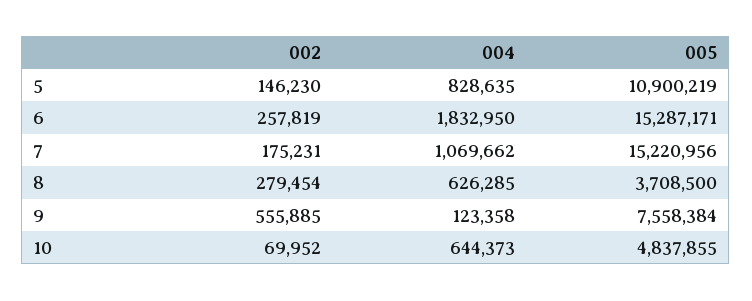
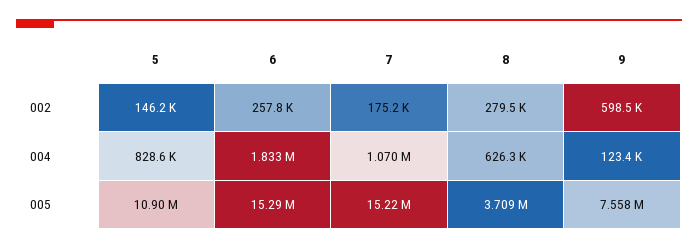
  {
    "002": {
      "5": 146230,
      "6": 257819,
      "7": 175231,
      "8": 279454,
-     "9": 555885,
+     "9": 598500
-     "10": 69952
    },
    "004": {
      "5": 828635,
      "6": 1832950,
      "7": 1069662,
      "8": 626285,
-     "9": 123358,
+     "9": 123358
-     "10": 644373
    },
    "005": {
      "5": 10900219,
      "6": 15287171,
      "7": 15220956,
      "8": 3708500,
-     "9": 7558384,
+     "9": 7558384
-     "10": 4837855
    }
  }

